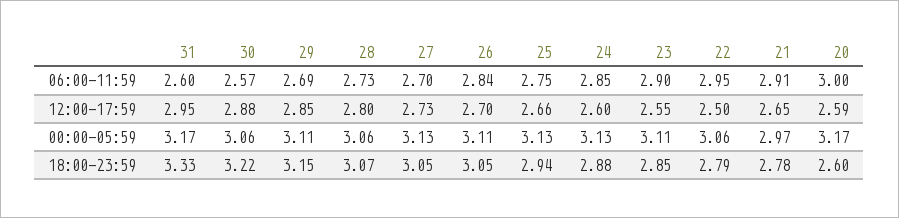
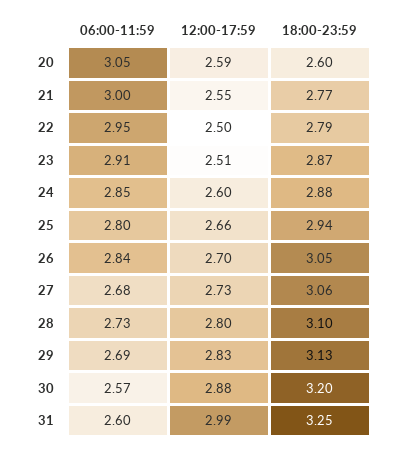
  {
    "31": {
      "06:00-11:59": 2.6,
-     "12:00-17:59": 2.95,
+     "12:00-17:59": 2.99,
-     "00:00-05:59": 3.17,
-     "18:00-23:59": 3.33
+     "18:00-23:59": 3.25
    },
    "30": {
      "06:00-11:59": 2.57,
      "12:00-17:59": 2.88,
-     "00:00-05:59": 3.06,
-     "18:00-23:59": 3.22
+     "18:00-23:59": 3.2
    },
    "29": {
      "06:00-11:59": 2.69,
-     "12:00-17:59": 2.85,
+     "12:00-17:59": 2.83,
-     "00:00-05:59": 3.11,
-     "18:00-23:59": 3.15
+     "18:00-23:59": 3.13
    },
    "28": {
      "06:00-11:59": 2.73,
      "12:00-17:59": 2.8,
-     "00:00-05:59": 3.06,
-     "18:00-23:59": 3.07
+     "18:00-23:59": 3.1
    },
    "27": {
-     "06:00-11:59": 2.7,
+     "06:00-11:59": 2.68,
      "12:00-17:59": 2.73,
-     "00:00-05:59": 3.13,
-     "18:00-23:59": 3.05
+     "18:00-23:59": 3.06
    },
    "26": {
      "06:00-11:59": 2.84,
      "12:00-17:59": 2.7,
-     "00:00-05:59": 3.11,
      "18:00-23:59": 3.05
    },
    "25": {
-     "06:00-11:59": 2.75,
+     "06:00-11:59": 2.8,
      "12:00-17:59": 2.66,
-     "00:00-05:59": 3.13,
      "18:00-23:59": 2.94
    },
    "24": {
      "06:00-11:59": 2.85,
      "12:00-17:59": 2.6,
-     "00:00-05:59": 3.13,
      "18:00-23:59": 2.88
    },
    "23": {
-     "06:00-11:59": 2.9,
+     "06:00-11:59": 2.91,
-     "12:00-17:59": 2.55,
+     "12:00-17:59": 2.51,
-     "00:00-05:59": 3.11,
-     "18:00-23:59": 2.85
+     "18:00-23:59": 2.87
    },
    "22": {
      "06:00-11:59": 2.95,
      "12:00-17:59": 2.5,
-     "00:00-05:59": 3.06,
      "18:00-23:59": 2.79
    },
    "21": {
-     "06:00-11:59": 2.91,
+     "06:00-11:59": 3,
-     "12:00-17:59": 2.65,
+     "12:00-17:59": 2.55,
-     "00:00-05:59": 2.97,
-     "18:00-23:59": 2.78
+     "18:00-23:59": 2.77
    },
    "20": {
-     "06:00-11:59": 3,
+     "06:00-11:59": 3.05,
      "12:00-17:59": 2.59,
-     "00:00-05:59": 3.17,
      "18:00-23:59": 2.6
    }
  }

